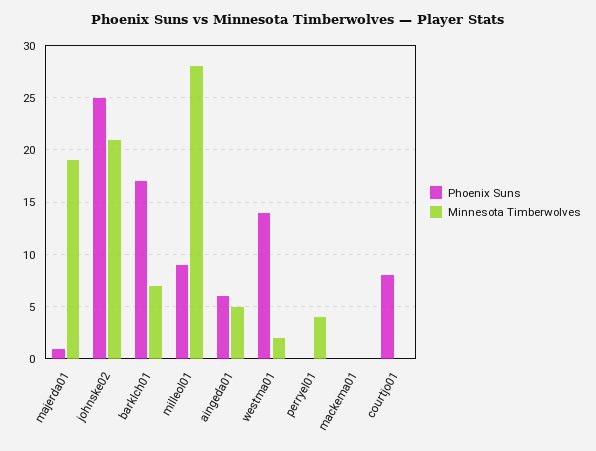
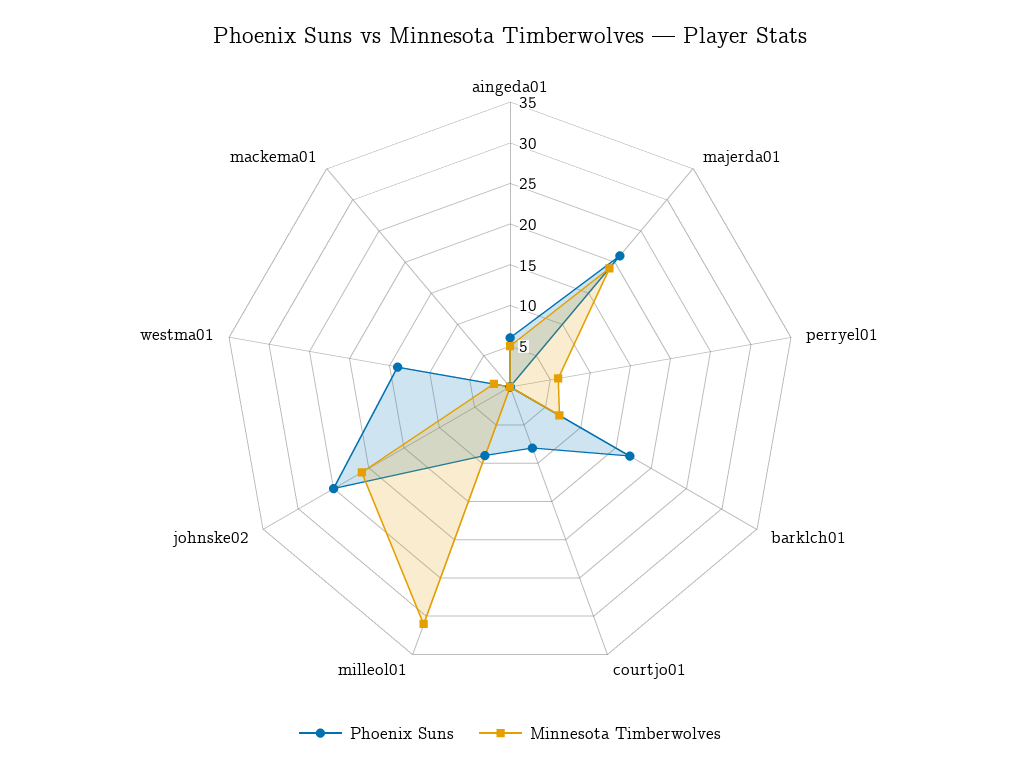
  {
    "Phoenix Suns": {
-     "majerda01": 1,
+     "majerda01": 21,
      "johnske02": 25,
      "barklch01": 17,
      "milleol01": 9,
      "aingeda01": 6,
      "westma01": 14,
      "perryel01": 0,
      "mackema01": 0,
      "courtjo01": 8
    },
    "Minnesota Timberwolves": {
      "majerda01": 19,
      "johnske02": 21,
      "barklch01": 7,
-     "milleol01": 28,
+     "milleol01": 31,
      "aingeda01": 5,
      "westma01": 2,
-     "perryel01": 4,
+     "perryel01": 6,
      "mackema01": 0,
      "courtjo01": 0
    }
  }

